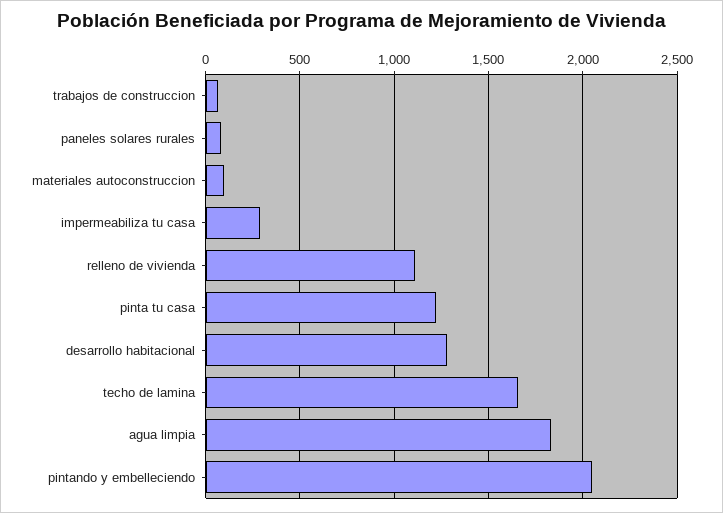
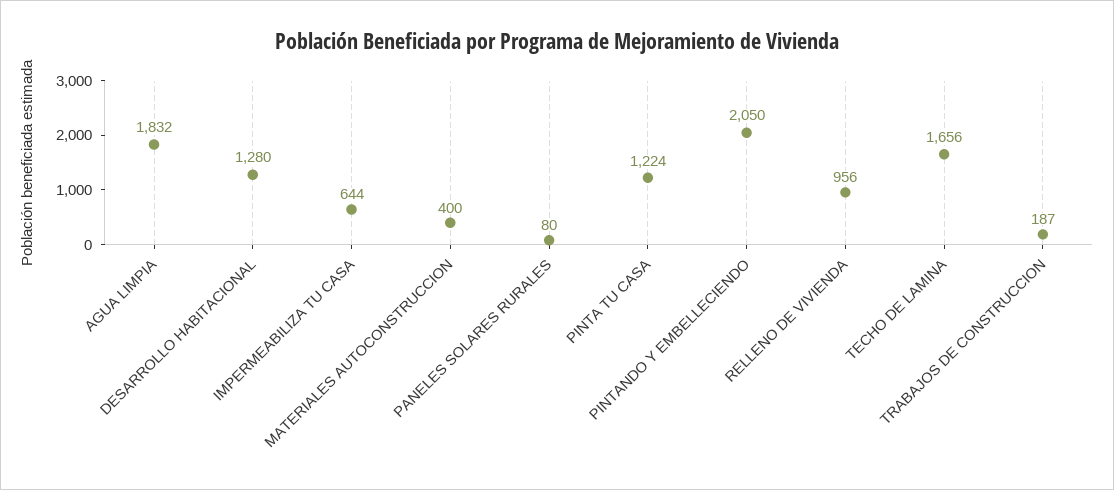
  {
-   "trabajos de construccion": 50,
+   "trabajos de construccion": 187,
    "paneles solares rurales": 80,
-   "materiales autoconstruccion": 100,
+   "materiales autoconstruccion": 400,
-   "impermeabiliza tu casa": 300,
+   "impermeabiliza tu casa": 644,
-   "relleno de vivienda": 1100,
+   "relleno de vivienda": 956,
    "pinta tu casa": 1224,
    "desarrollo habitacional": 1280,
    "techo de lamina": 1656,
    "agua limpia": 1832,
    "pintando y embelleciendo": 2050
  }

